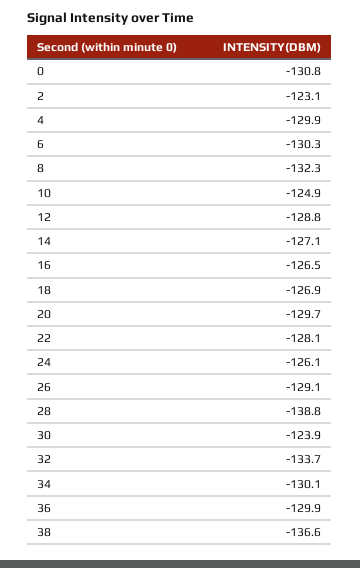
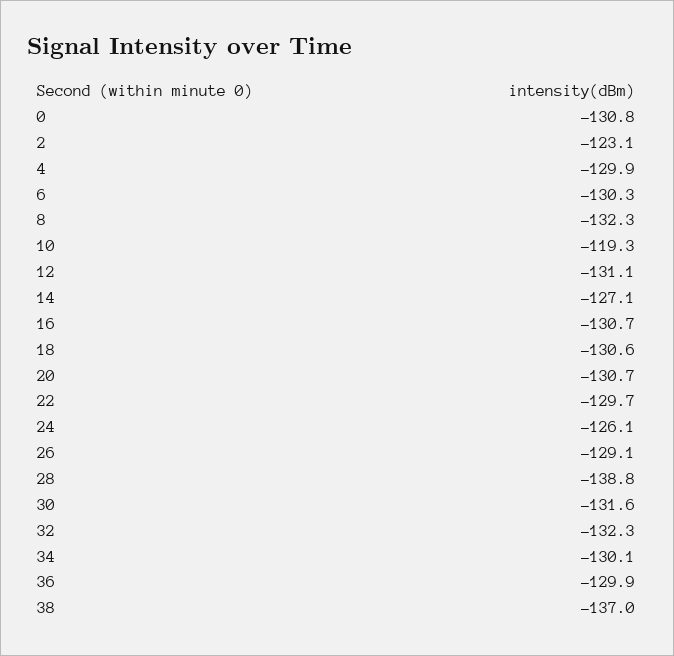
  {
    "0": -130.8,
    "2": -123.1,
    "4": -129.9,
    "6": -130.3,
    "8": -132.3,
-   "10": -124.9,
+   "10": -119.3,
-   "12": -128.8,
+   "12": -131.1,
    "14": -127.1,
-   "16": -126.5,
+   "16": -130.7,
-   "18": -126.9,
+   "18": -130.6,
-   "20": -129.7,
+   "20": -130.7,
-   "22": -128.1,
+   "22": -129.7,
    "24": -126.1,
    "26": -129.1,
    "28": -138.8,
-   "30": -123.9,
+   "30": -131.6,
-   "32": -133.7,
+   "32": -132.3,
    "34": -130.1,
    "36": -129.9,
-   "38": -136.6
+   "38": -137
  }

